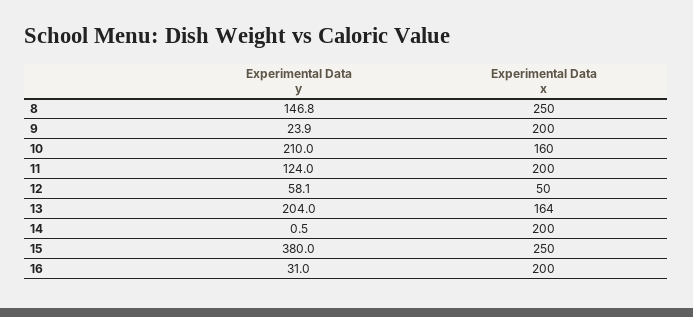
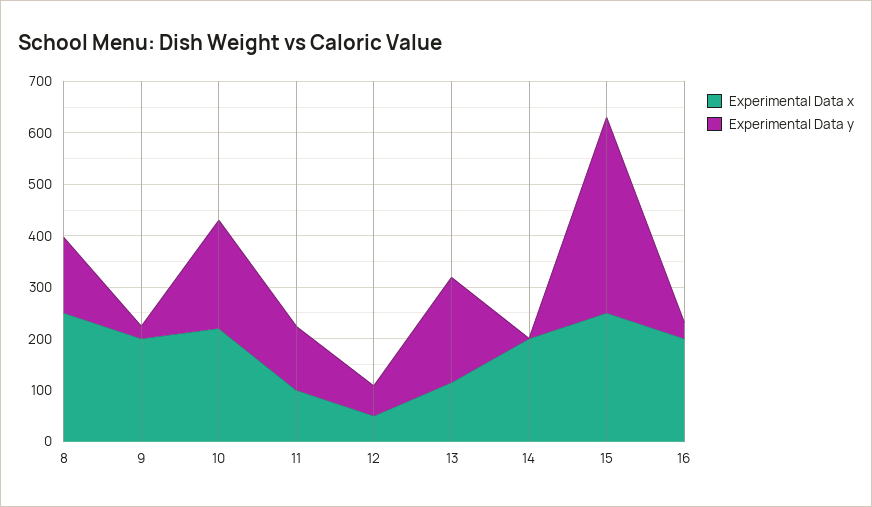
  {
    "Experimental Data y": {
      "8": 146.8,
      "9": 23.9,
      "10": 210,
      "11": 124,
      "12": 58.1,
      "13": 204,
      "14": 0.5,
      "15": 380,
      "16": 31
    },
    "Experimental Data x": {
      "8": 250,
      "9": 200,
-     "10": 160,
+     "10": 220,
-     "11": 200,
+     "11": 100,
      "12": 50,
-     "13": 164,
+     "13": 120,
      "14": 200,
      "15": 250,
      "16": 200
    }
  }

